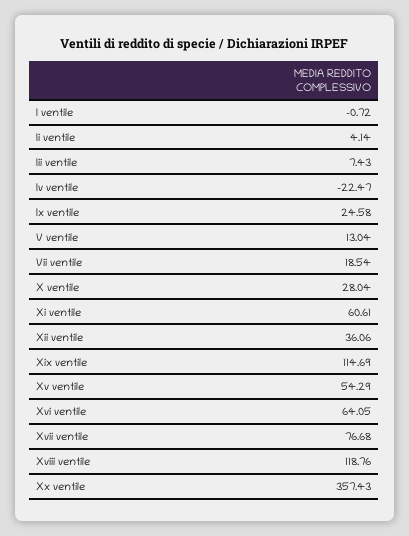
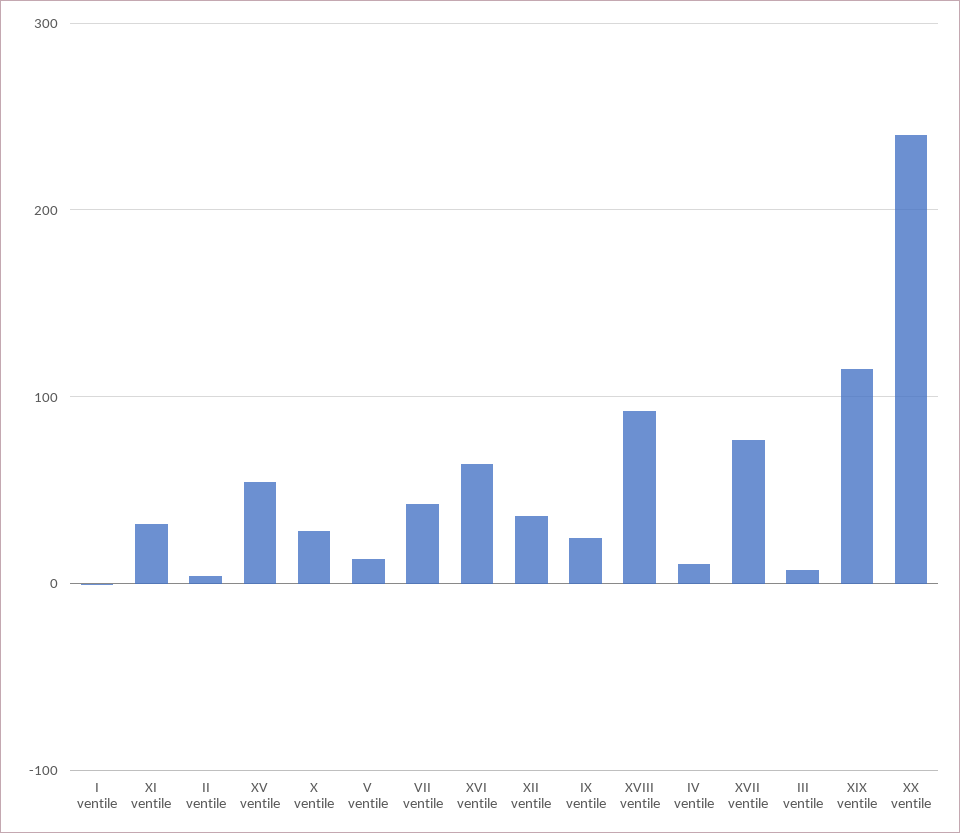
  {
    "I ventile": -0.72,
    "Ii ventile": 4.14,
    "Iii ventile": 7.43,
-   "Iv ventile": -22.47,
+   "Iv ventile": 10,
    "Ix ventile": 24.58,
    "V ventile": 13.04,
-   "Vii ventile": 18.54,
+   "Vii ventile": 40,
    "X ventile": 28.04,
-   "Xi ventile": 60.61,
+   "Xi ventile": 30,
    "Xii ventile": 36.06,
    "Xix ventile": 114.69,
    "Xv ventile": 54.29,
    "Xvi ventile": 64.05,
    "Xvii ventile": 76.68,
-   "Xviii ventile": 118.76,
+   "Xviii ventile": 90,
-   "Xx ventile": 357.43
+   "Xx ventile": 240
  }

